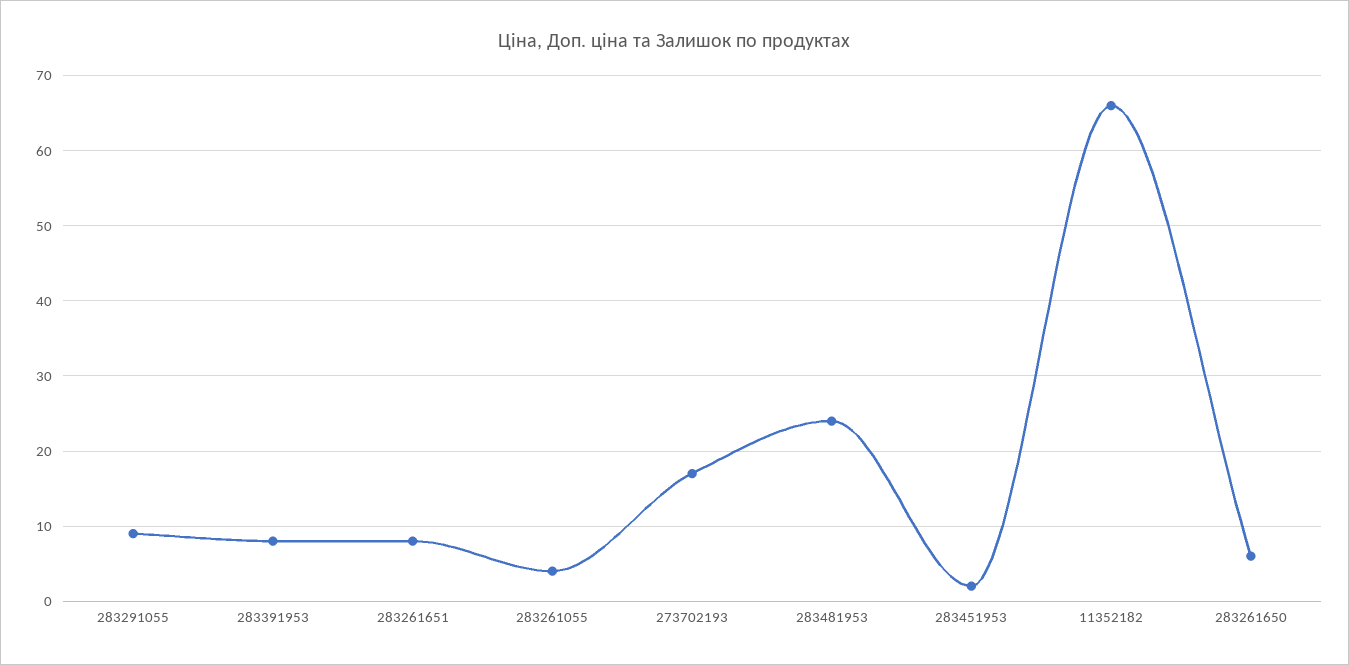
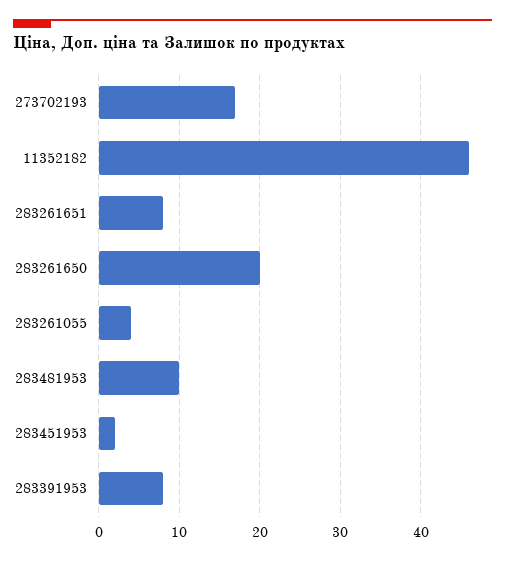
  {
-   "283291055": 9,
    "283391953": 8,
    "283261651": 8,
    "283261055": 4,
    "273702193": 17,
-   "283481953": 24,
+   "283481953": 10,
    "283451953": 2,
-   "11352182": 66,
+   "11352182": 46,
-   "283261650": 6
+   "283261650": 20
  }

